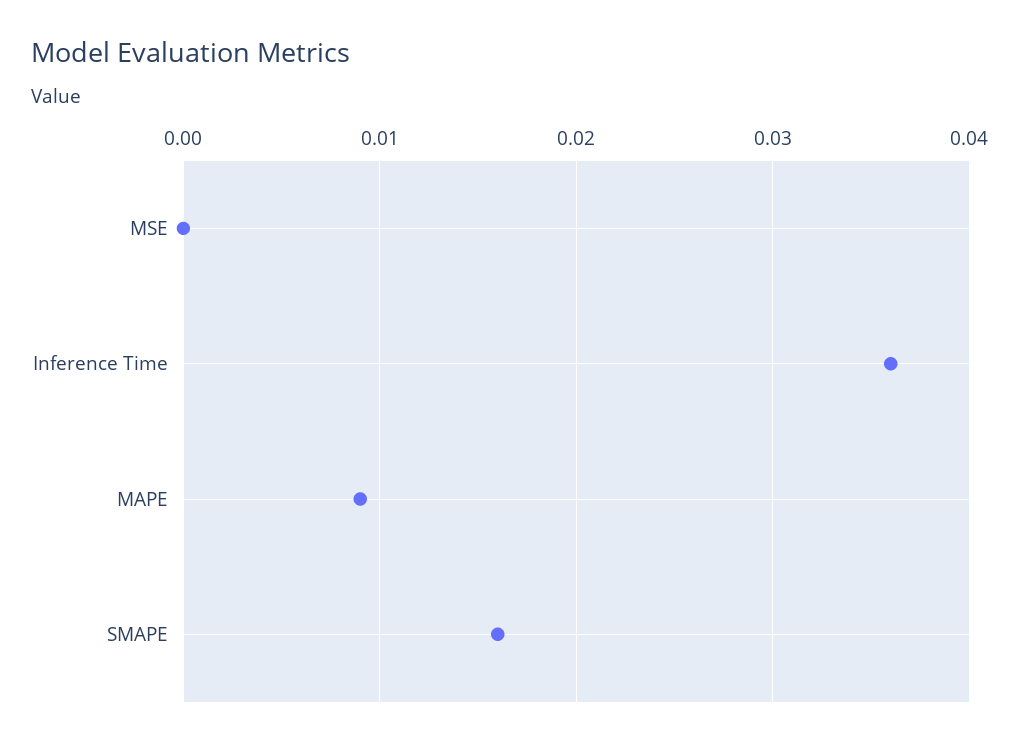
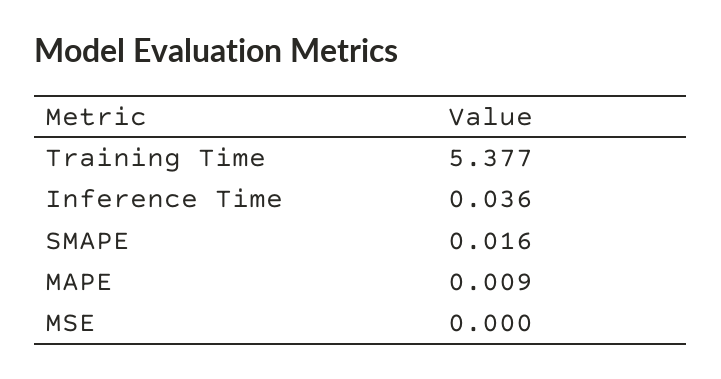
  {
    "MSE": 0,
    "Inference Time": 0.036,
    "MAPE": 0.009,
-   "SMAPE": 0.016
+   "SMAPE": 0.016,
+   "Training Time": 5.377
  }

